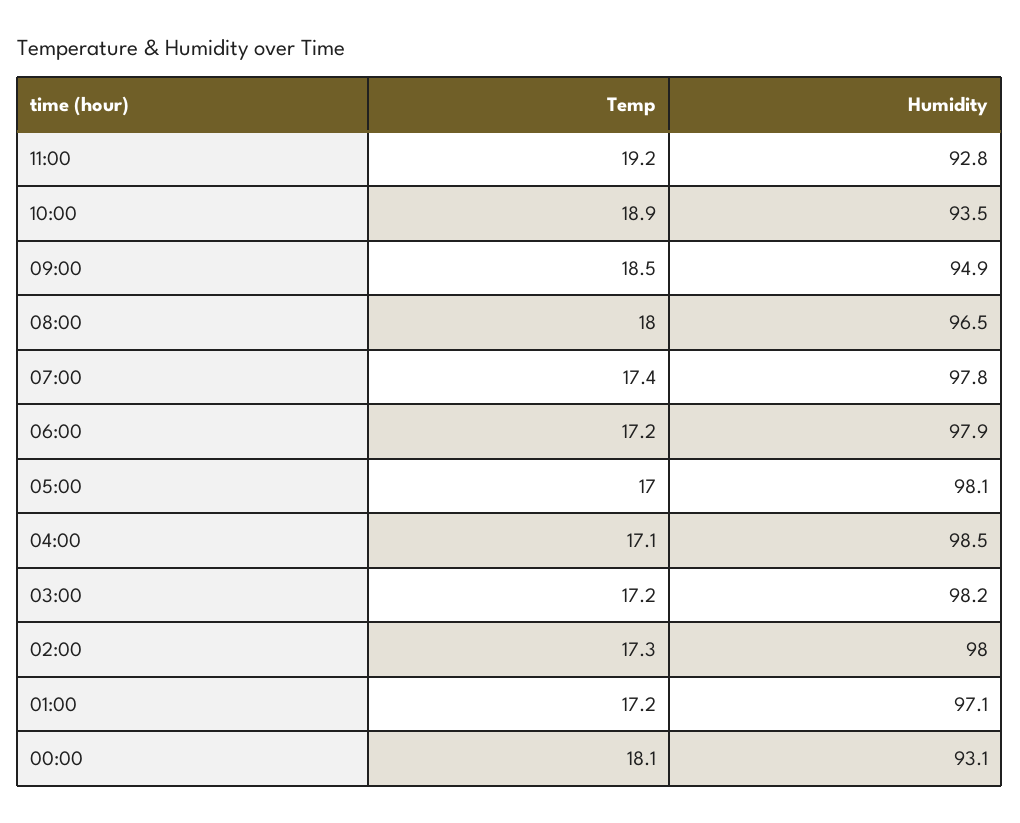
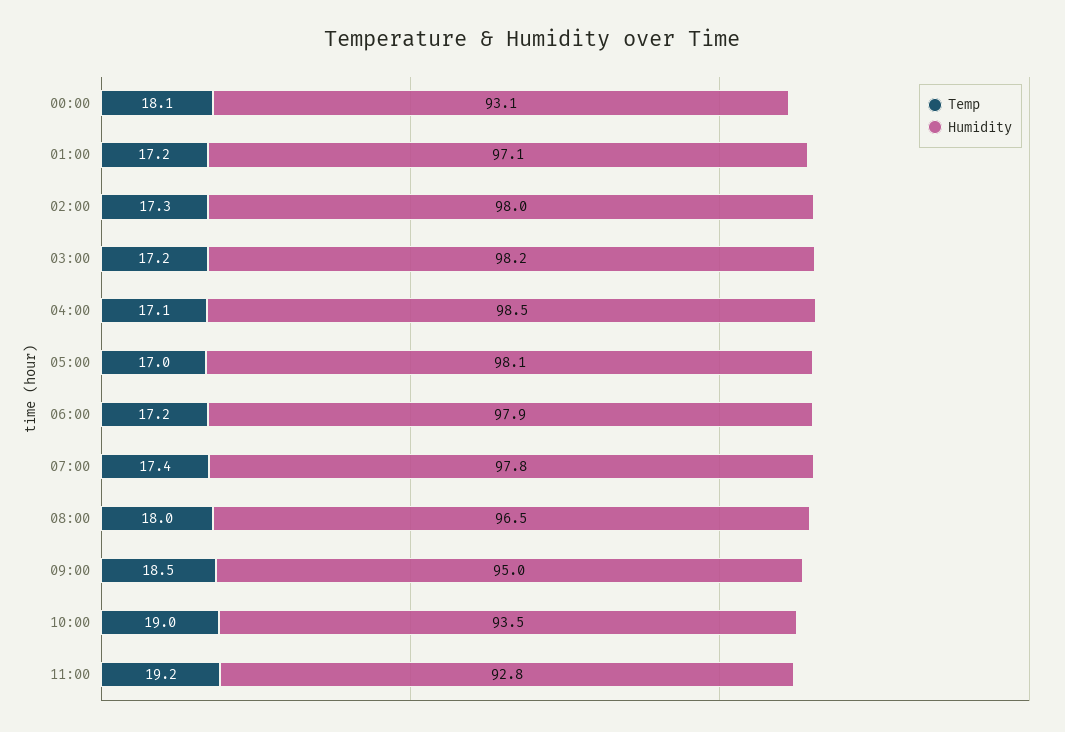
  {
    "Temp": {
      "11:00": 19.2,
-     "10:00": 18.9,
+     "10:00": 19,
      "09:00": 18.5,
      "08:00": 18,
      "07:00": 17.4,
      "06:00": 17.2,
      "05:00": 17,
      "04:00": 17.1,
      "03:00": 17.2,
      "02:00": 17.3,
      "01:00": 17.2,
      "00:00": 18.1
    },
    "Humidity": {
      "11:00": 92.8,
      "10:00": 93.5,
-     "09:00": 94.9,
+     "09:00": 95,
      "08:00": 96.5,
      "07:00": 97.8,
      "06:00": 97.9,
      "05:00": 98.1,
      "04:00": 98.5,
      "03:00": 98.2,
      "02:00": 98,
      "01:00": 97.1,
      "00:00": 93.1
    }
  }

